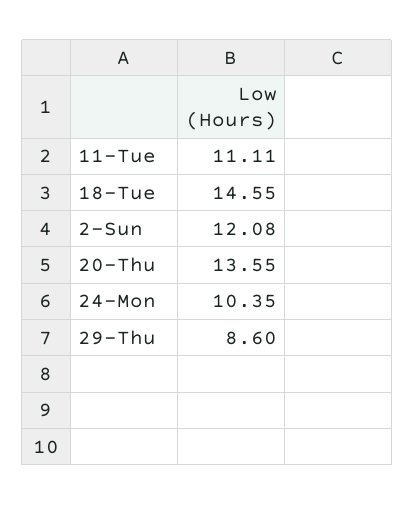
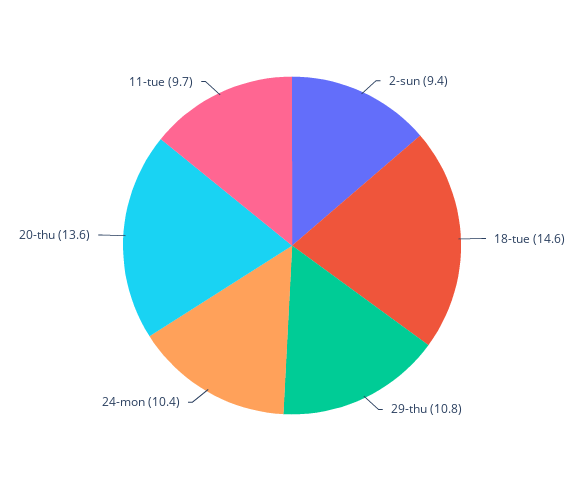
  {
-   "11-Tue": 11.11,
+   "11-Tue": 9.7,
    "18-Tue": 14.55,
-   "2-Sun": 12.08,
+   "2-Sun": 9.4,
    "20-Thu": 13.55,
    "24-Mon": 10.35,
-   "29-Thu": 8.6
+   "29-Thu": 10.8
  }

